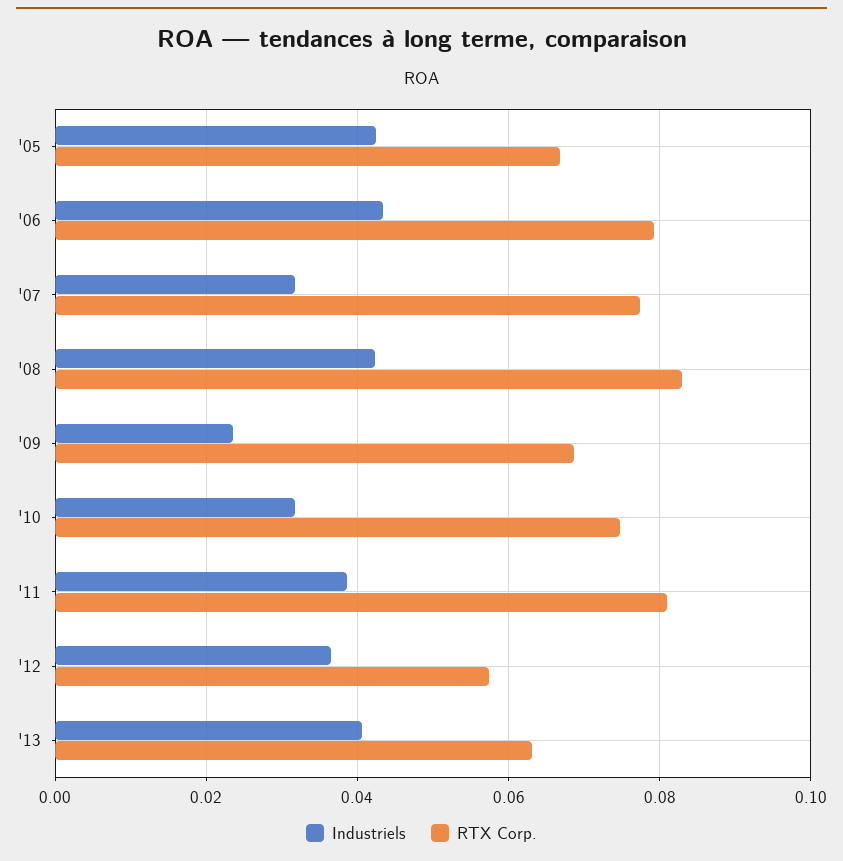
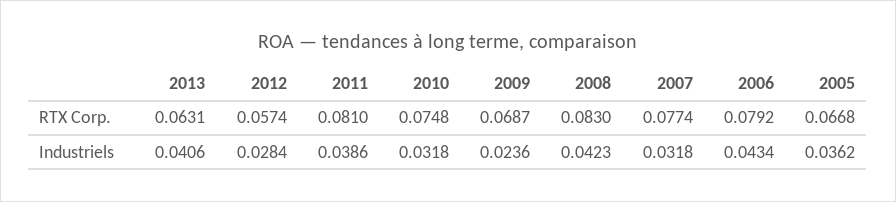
  {
    "Industriels": {
-     "'05": 0.042,
+     "'05": 0.0362,
      "'06": 0.0434,
      "'07": 0.0318,
      "'08": 0.0423,
      "'09": 0.0236,
      "'10": 0.0318,
      "'11": 0.0386,
-     "'12": 0.036,
+     "'12": 0.0284,
      "'13": 0.0406
    },
    "RTX Corp.": {
      "'05": 0.0668,
      "'06": 0.0792,
      "'07": 0.0774,
      "'08": 0.083,
      "'09": 0.0687,
      "'10": 0.0748,
      "'11": 0.081,
      "'12": 0.0574,
      "'13": 0.0631
    }
  }

